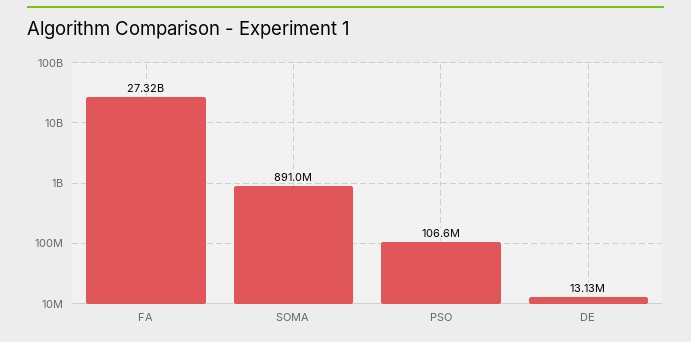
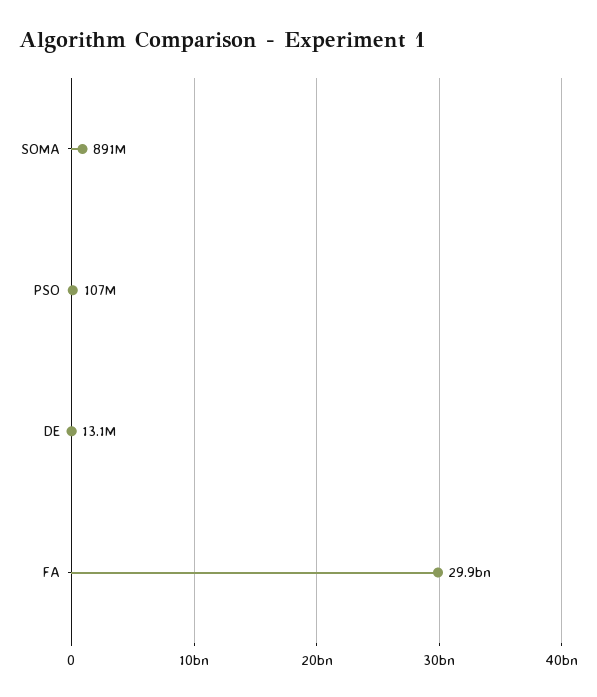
  {
-   "FA": 27320000000,
+   "FA": 29900000000,
    "SOMA": 891000000,
    "PSO": 106600000,
    "DE": 13130000
  }

